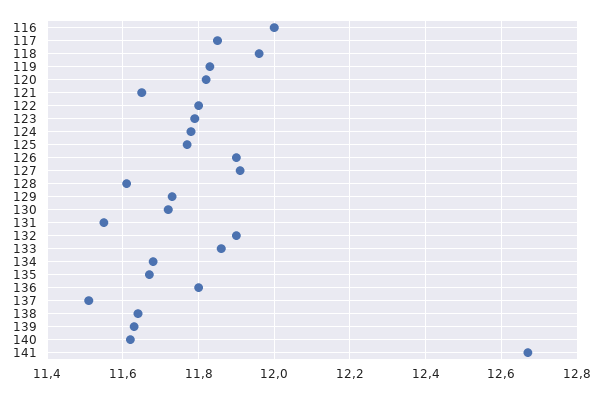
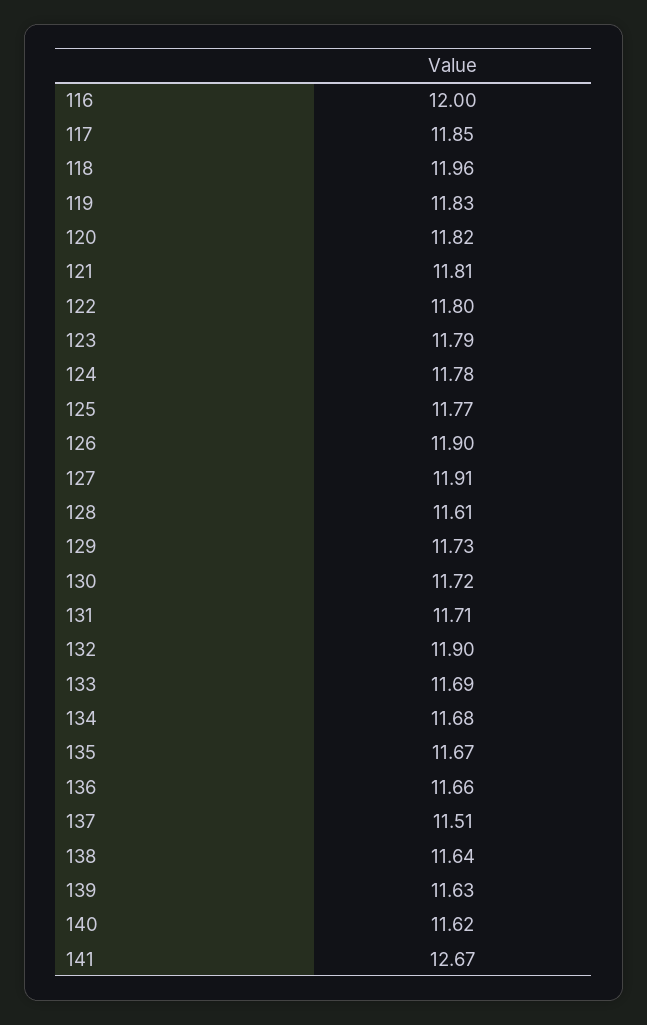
  {
    "116": 12,
    "117": 11.85,
    "118": 11.96,
    "119": 11.83,
    "120": 11.82,
-   "121": 11.65,
+   "121": 11.81,
    "122": 11.8,
    "123": 11.79,
    "124": 11.78,
    "125": 11.77,
    "126": 11.9,
    "127": 11.91,
    "128": 11.61,
    "129": 11.73,
    "130": 11.72,
-   "131": 11.55,
+   "131": 11.71,
    "132": 11.9,
-   "133": 11.85,
+   "133": 11.69,
    "134": 11.68,
    "135": 11.67,
-   "136": 11.8,
+   "136": 11.66,
    "137": 11.51,
    "138": 11.64,
    "139": 11.63,
    "140": 11.62,
    "141": 12.67
  }

